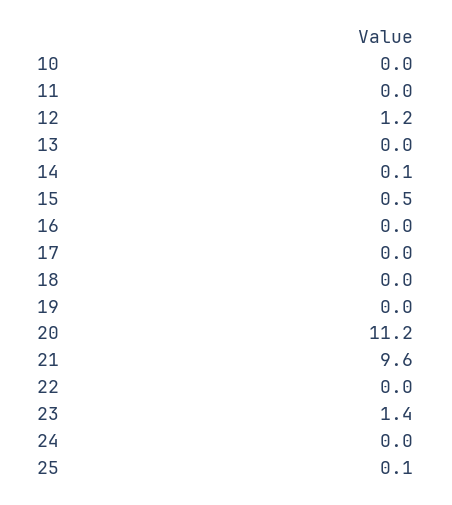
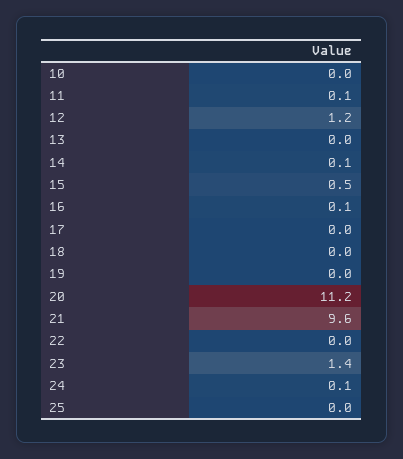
  {
    "10": 0,
-   "11": 0,
+   "11": 0.1,
    "12": 1.2,
    "13": 0,
    "14": 0.1,
    "15": 0.5,
-   "16": 0,
+   "16": 0.1,
    "17": 0,
    "18": 0,
    "19": 0,
    "20": 11.2,
    "21": 9.6,
    "22": 0,
    "23": 1.4,
-   "24": 0,
+   "24": 0.1,
-   "25": 0.1
+   "25": 0
  }

